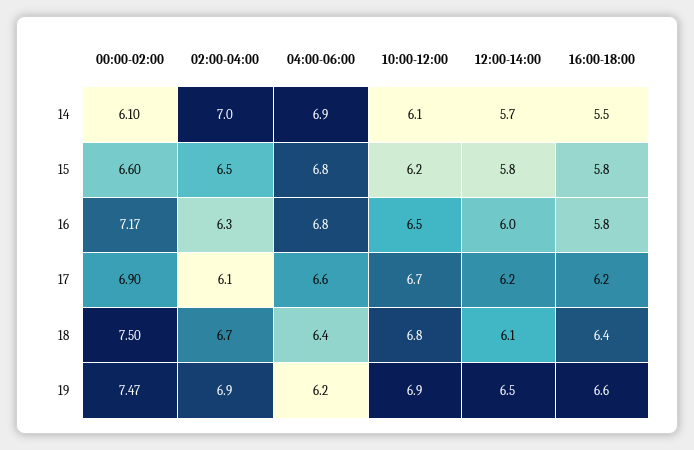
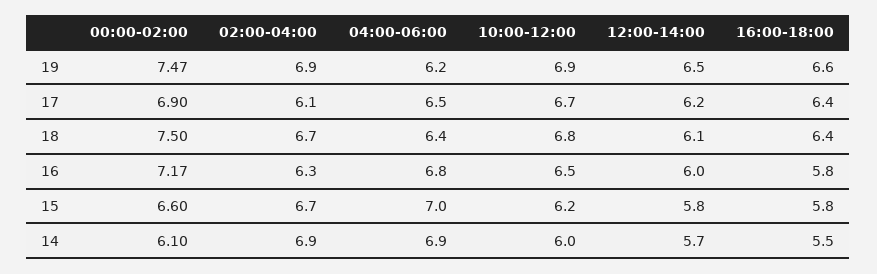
  {
    "00:00-02:00": {
      "14": 6.1,
      "15": 6.6,
      "16": 7.17,
      "17": 6.9,
      "18": 7.5,
      "19": 7.47
    },
    "02:00-04:00": {
-     "14": 7,
+     "14": 6.9,
-     "15": 6.5,
+     "15": 6.7,
      "16": 6.3,
      "17": 6.1,
      "18": 6.7,
      "19": 6.9
    },
    "04:00-06:00": {
      "14": 6.9,
-     "15": 6.8,
+     "15": 7,
      "16": 6.8,
-     "17": 6.6,
+     "17": 6.5,
      "18": 6.4,
      "19": 6.2
    },
    "10:00-12:00": {
-     "14": 6.1,
+     "14": 6,
      "15": 6.2,
      "16": 6.5,
      "17": 6.7,
      "18": 6.8,
      "19": 6.9
    },
    "12:00-14:00": {
      "14": 5.7,
      "15": 5.8,
      "16": 6,
      "17": 6.2,
      "18": 6.1,
      "19": 6.5
    },
    "16:00-18:00": {
      "14": 5.5,
      "15": 5.8,
      "16": 5.8,
-     "17": 6.2,
+     "17": 6.4,
      "18": 6.4,
      "19": 6.6
    }
  }

